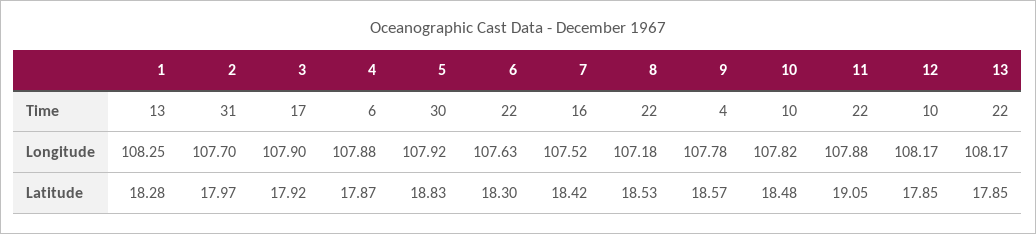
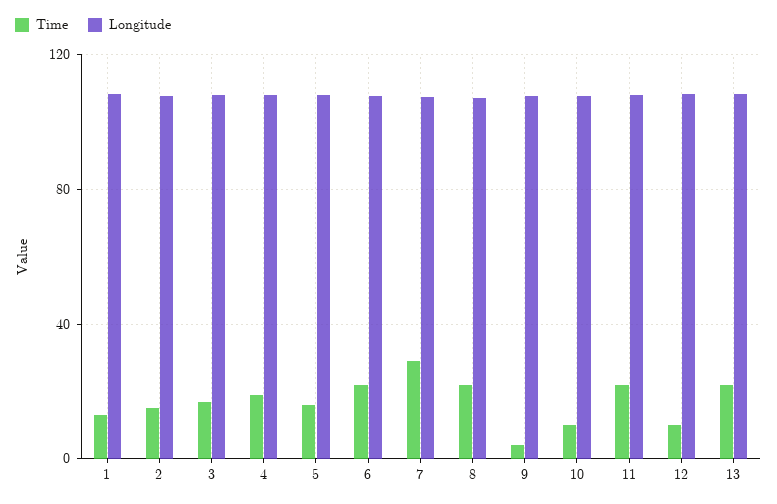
  {
    "Time": {
      "1": 13,
-     "2": 31,
+     "2": 15,
      "3": 17,
-     "4": 6,
+     "4": 20,
-     "5": 30,
+     "5": 15,
      "6": 22,
-     "7": 16,
+     "7": 30,
      "8": 22,
      "9": 4,
      "10": 10,
      "11": 22,
      "12": 10,
      "13": 22
    },
    "Longitude": {
      "1": 108.25,
      "2": 107.7,
      "3": 107.9,
      "4": 107.88,
      "5": 107.92,
      "6": 107.63,
      "7": 107.52,
      "8": 107.18,
      "9": 107.78,
      "10": 107.82,
      "11": 107.88,
      "12": 108.17,
      "13": 108.17
-   },
+   }
-   "Latitude": {
-     "1": 18.28,
-     "2": 17.97,
-     "3": 17.92,
-     "4": 17.87,
-     "5": 18.83,
-     "6": 18.3,
-     "7": 18.42,
-     "8": 18.53,
-     "9": 18.57,
-     "10": 18.48,
-     "11": 19.05,
-     "12": 17.85,
-     "13": 17.85
-   }
  }

